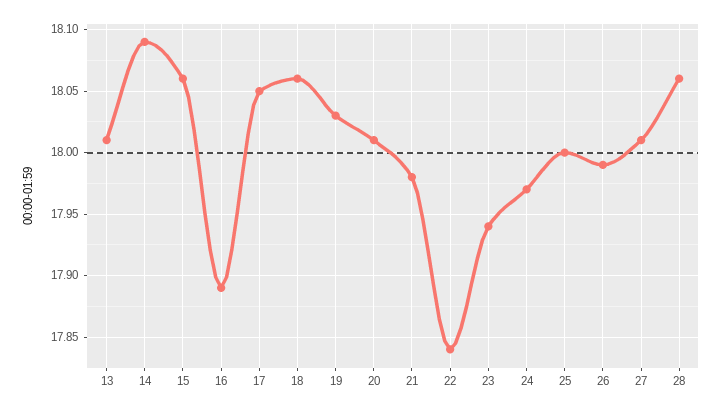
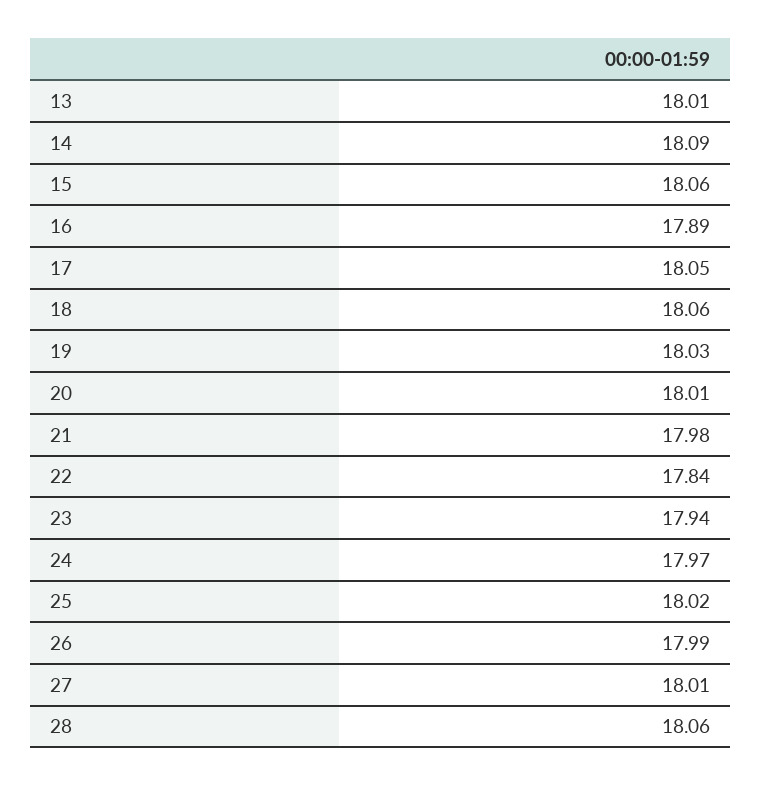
  {
    "13": 18.01,
    "14": 18.09,
    "15": 18.06,
    "16": 17.89,
    "17": 18.05,
    "18": 18.06,
    "19": 18.03,
    "20": 18.01,
    "21": 17.98,
    "22": 17.84,
    "23": 17.94,
    "24": 17.97,
-   "25": 18,
+   "25": 18.02,
    "26": 17.99,
    "27": 18.01,
    "28": 18.06
  }

